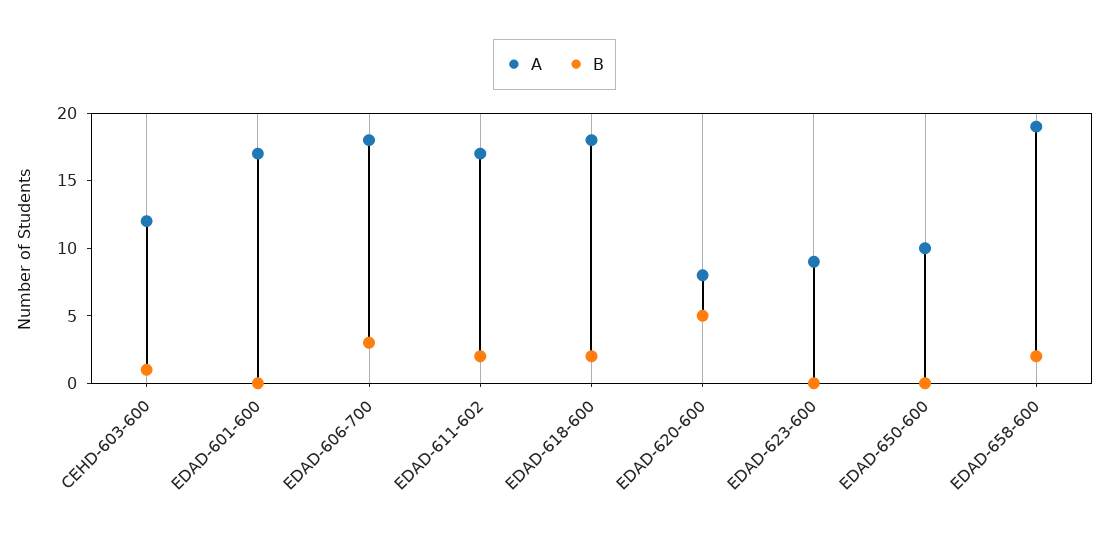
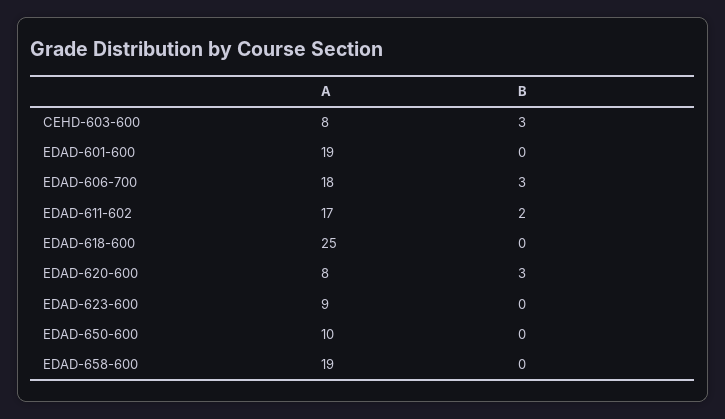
  {
    "A": {
-     "CEHD-603-600": 12,
+     "CEHD-603-600": 8,
-     "EDAD-601-600": 17,
+     "EDAD-601-600": 19,
      "EDAD-606-700": 18,
      "EDAD-611-602": 17,
-     "EDAD-618-600": 18,
+     "EDAD-618-600": 25,
      "EDAD-620-600": 8,
      "EDAD-623-600": 9,
      "EDAD-650-600": 10,
      "EDAD-658-600": 19
    },
    "B": {
-     "CEHD-603-600": 1,
+     "CEHD-603-600": 3,
      "EDAD-601-600": 0,
      "EDAD-606-700": 3,
      "EDAD-611-602": 2,
-     "EDAD-618-600": 2,
+     "EDAD-618-600": 0,
-     "EDAD-620-600": 5,
+     "EDAD-620-600": 3,
      "EDAD-623-600": 0,
      "EDAD-650-600": 0,
-     "EDAD-658-600": 2
+     "EDAD-658-600": 0
    }
  }

